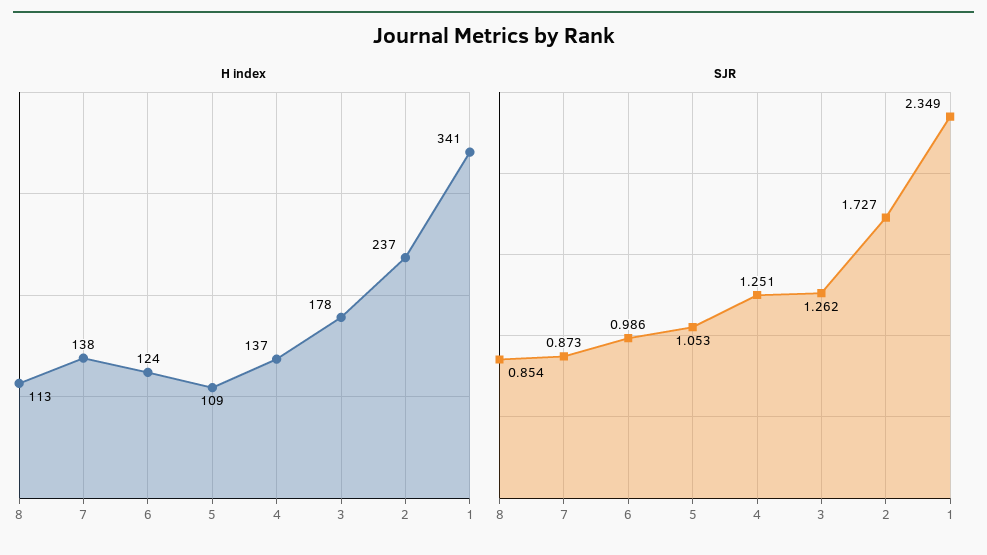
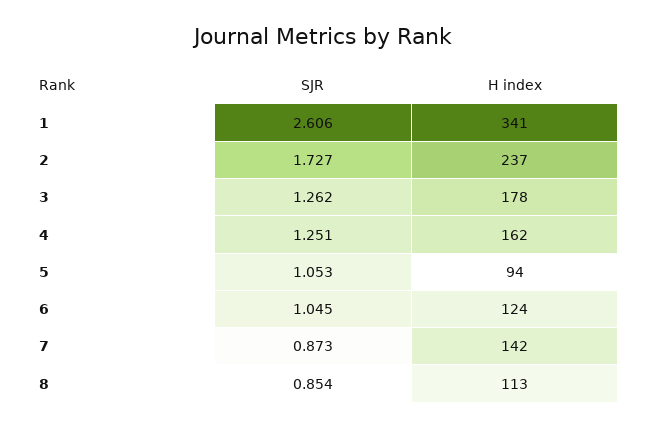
  {
    "H index": {
      "8": 113,
-     "7": 138,
+     "7": 142,
      "6": 124,
-     "5": 109,
+     "5": 94,
-     "4": 137,
+     "4": 162,
      "3": 178,
      "2": 237,
      "1": 341
    },
    "SJR": {
      "8": 0.854,
      "7": 0.873,
-     "6": 0.986,
+     "6": 1.045,
      "5": 1.053,
      "4": 1.251,
      "3": 1.262,
      "2": 1.727,
-     "1": 2.349
+     "1": 2.606
    }
  }

